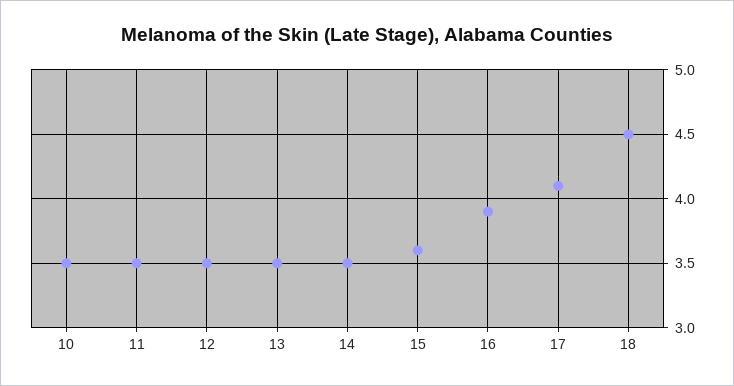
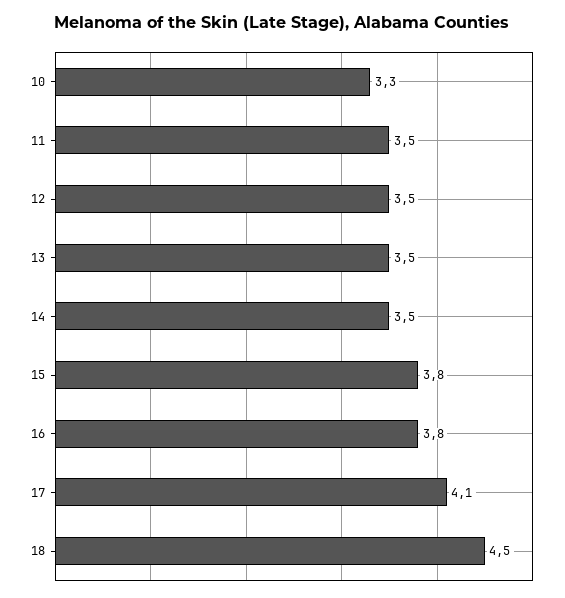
  {
-   "10": 3.5,
+   "10": 3.3,
    "11": 3.5,
    "12": 3.5,
    "13": 3.5,
    "14": 3.5,
-   "15": 3.6,
+   "15": 3.8,
-   "16": 3.9,
+   "16": 3.8,
    "17": 4.1,
    "18": 4.5
  }

